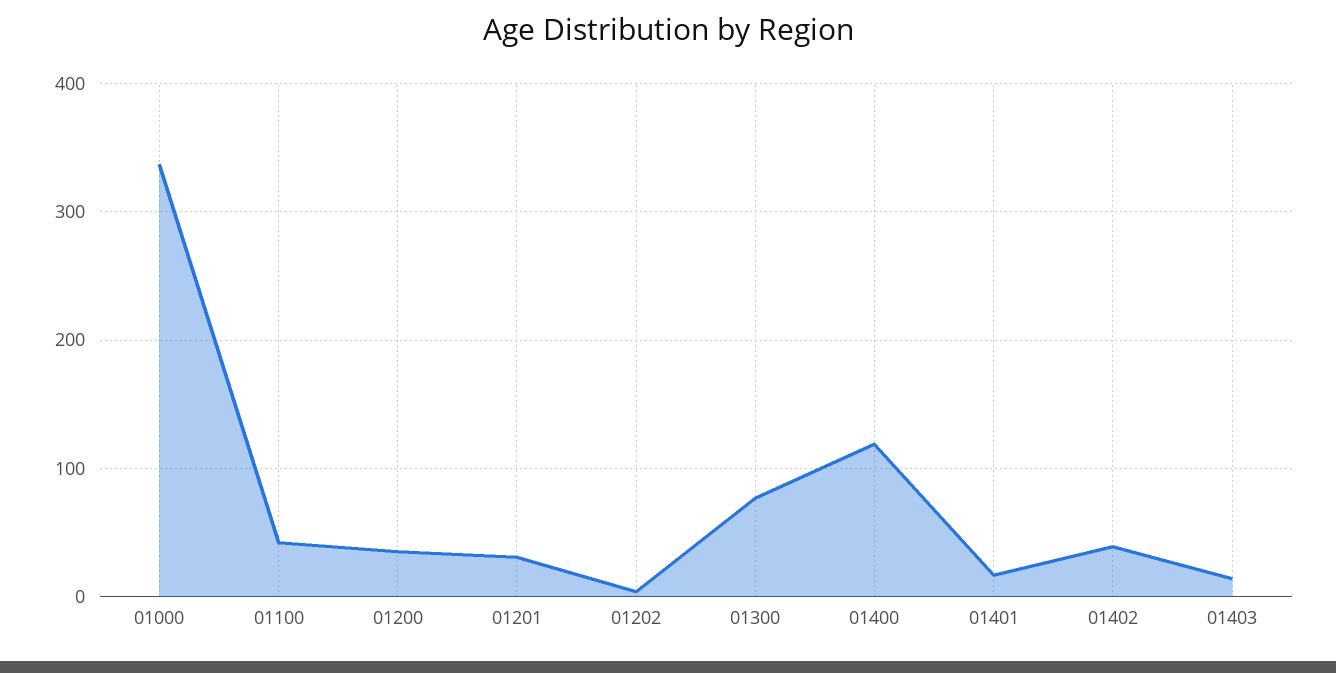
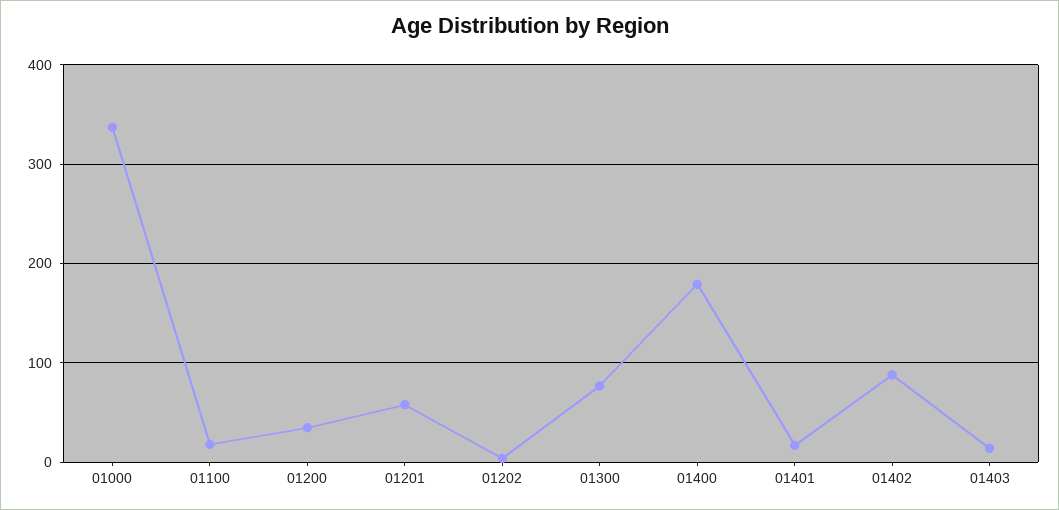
  {
    "01000": 340,
-   "01100": 40,
+   "01100": 20,
    "01200": 40,
-   "01201": 30,
+   "01201": 60,
    "01202": 0,
    "01300": 80,
-   "01400": 120,
+   "01400": 180,
    "01401": 20,
-   "01402": 40,
+   "01402": 90,
    "01403": 10
  }

